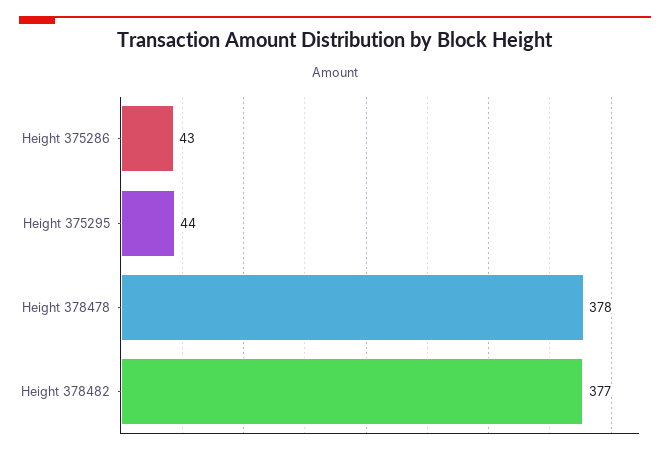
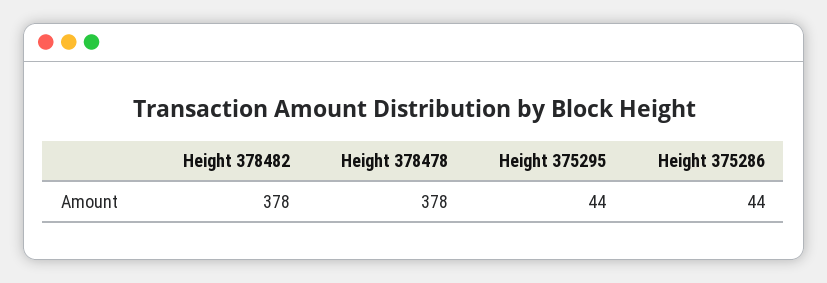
  {
-   "Height 375286": 43,
+   "Height 375286": 44,
    "Height 375295": 44,
    "Height 378478": 378,
-   "Height 378482": 377
+   "Height 378482": 378
  }

